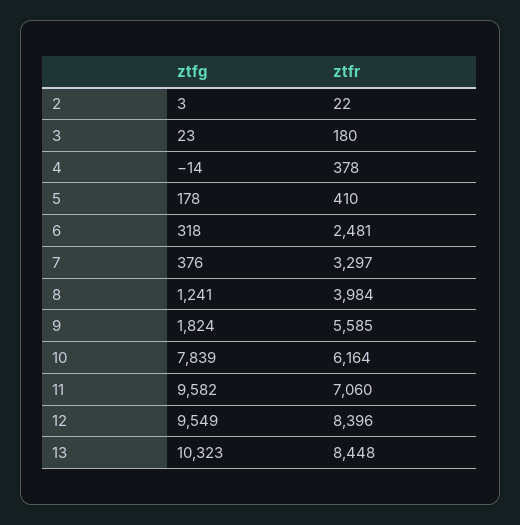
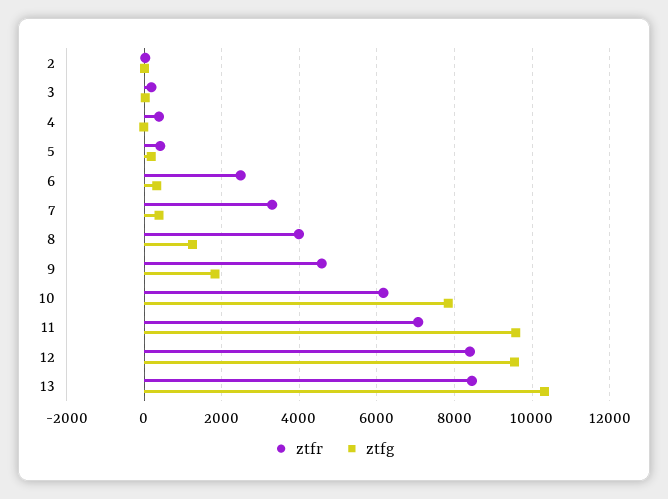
  {
    "ztfg": {
      "2": 3,
      "3": 23,
      "4": -14,
      "5": 178,
      "6": 318,
      "7": 376,
      "8": 1241,
      "9": 1824,
      "10": 7839,
      "11": 9582,
      "12": 9549,
      "13": 10323
    },
    "ztfr": {
      "2": 22,
      "3": 180,
      "4": 378,
      "5": 410,
      "6": 2481,
      "7": 3297,
      "8": 3984,
-     "9": 5585,
+     "9": 4600,
      "10": 6164,
      "11": 7060,
      "12": 8396,
      "13": 8448
    }
  }

